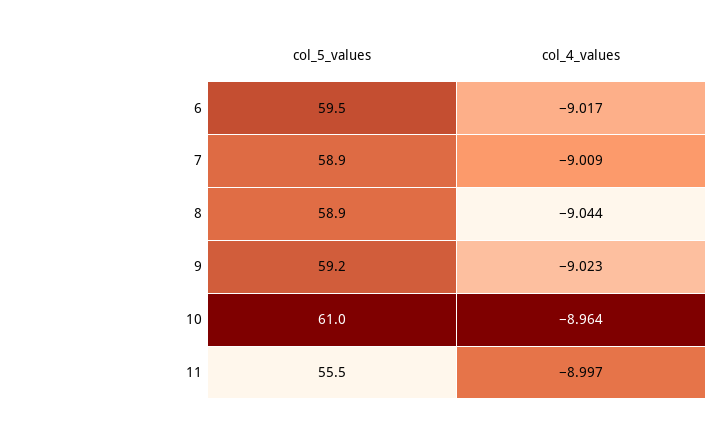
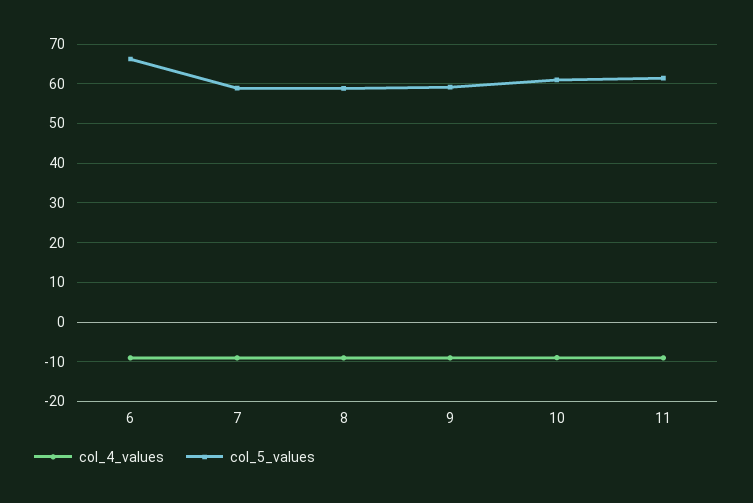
  {
    "col_5_values": {
-     "6": 59.5,
+     "6": 66,
      "7": 58.9,
      "8": 58.9,
      "9": 59.2,
      "10": 61,
-     "11": 55.5
+     "11": 62
    },
    "col_4_values": {
      "6": -9.017,
      "7": -9.009,
      "8": -9.044,
      "9": -9.023,
      "10": -8.964,
      "11": -8.997
    }
  }

